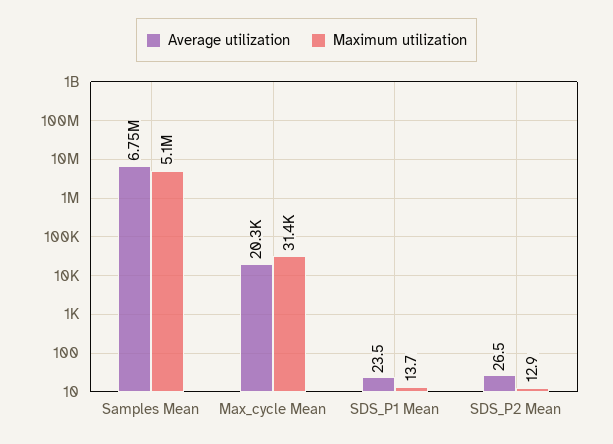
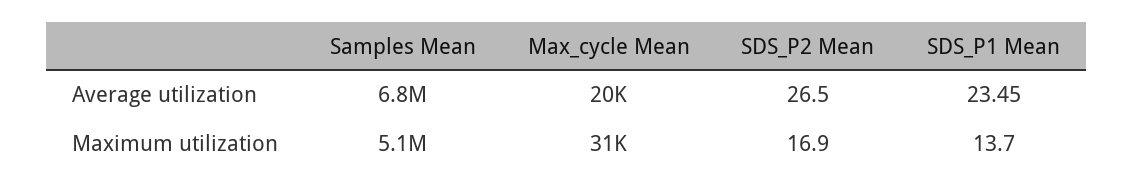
  {
    "Average utilization": {
      "Samples Mean": 6750000,
      "Max_cycle Mean": 20300,
      "SDS_P1 Mean": 23.45,
      "SDS_P2 Mean": 26.5
    },
    "Maximum utilization": {
      "Samples Mean": 5100000,
      "Max_cycle Mean": 31400,
      "SDS_P1 Mean": 13.7,
-     "SDS_P2 Mean": 12.9
+     "SDS_P2 Mean": 16.9
    }
  }

